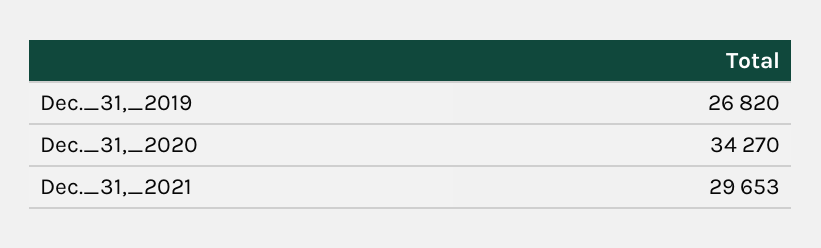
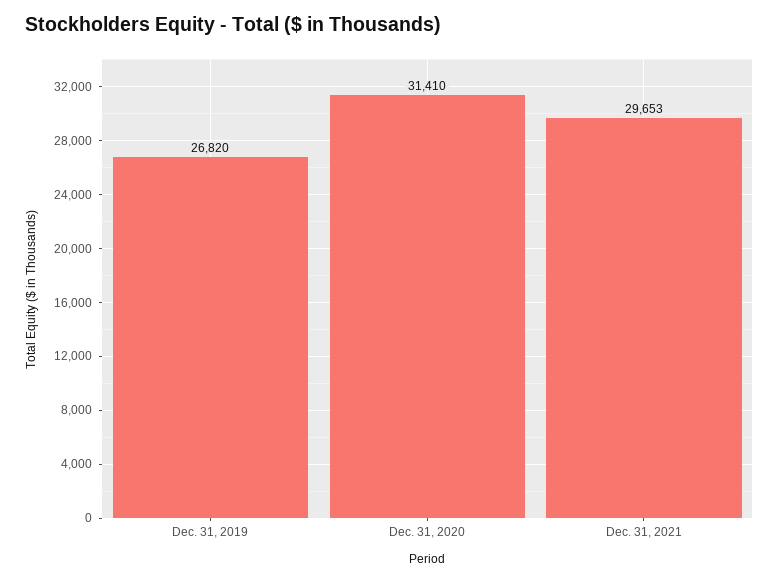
  {
    "Dec._31,_2019": 26820,
-   "Dec._31,_2020": 34270,
+   "Dec._31,_2020": 31410,
    "Dec._31,_2021": 29653
  }

